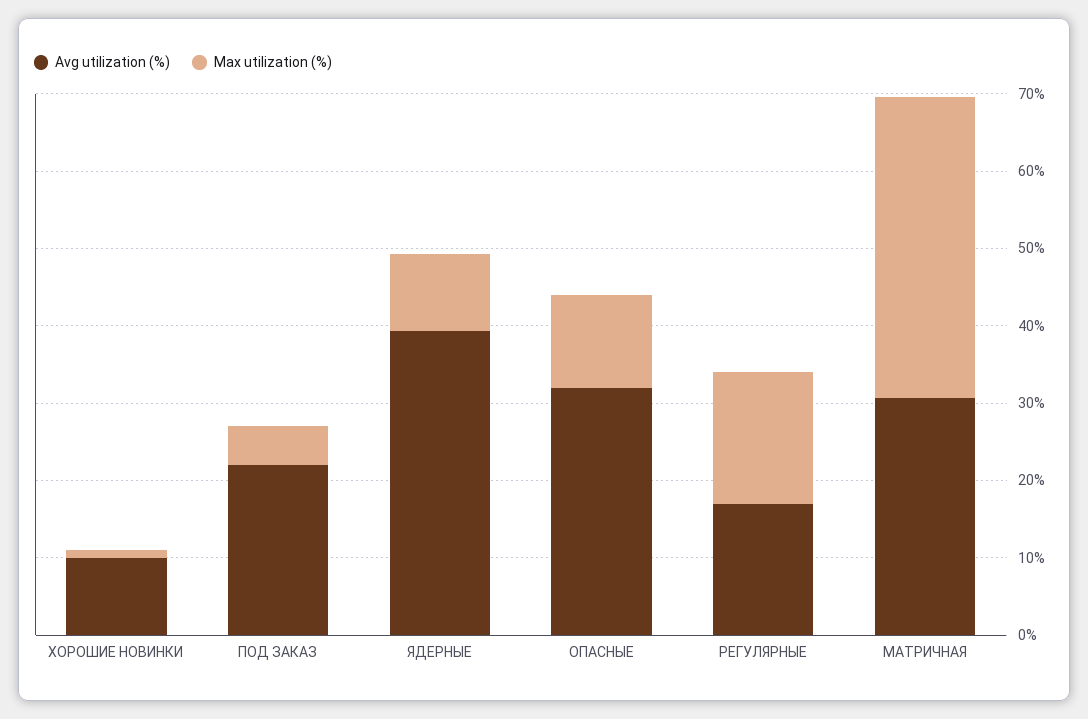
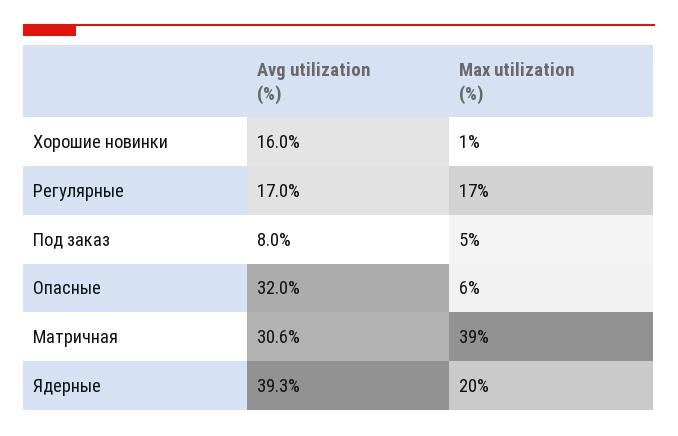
  {
    "Avg utilization (%)": {
-     "ХОРОШИЕ НОВИНКИ": 10,
+     "ХОРОШИЕ НОВИНКИ": 16,
-     "ПОД ЗАКАЗ": 22,
+     "ПОД ЗАКАЗ": 8,
      "ЯДЕРНЫЕ": 39.3,
      "ОПАСНЫЕ": 32,
      "РЕГУЛЯРНЫЕ": 17,
      "МАТРИЧНАЯ": 30.6
    },
    "Max utilization (%)": {
      "ХОРОШИЕ НОВИНКИ": 1,
      "ПОД ЗАКАЗ": 5,
-     "ЯДЕРНЫЕ": 10,
+     "ЯДЕРНЫЕ": 20,
-     "ОПАСНЫЕ": 12,
+     "ОПАСНЫЕ": 6,
      "РЕГУЛЯРНЫЕ": 17,
      "МАТРИЧНАЯ": 39
    }
  }

